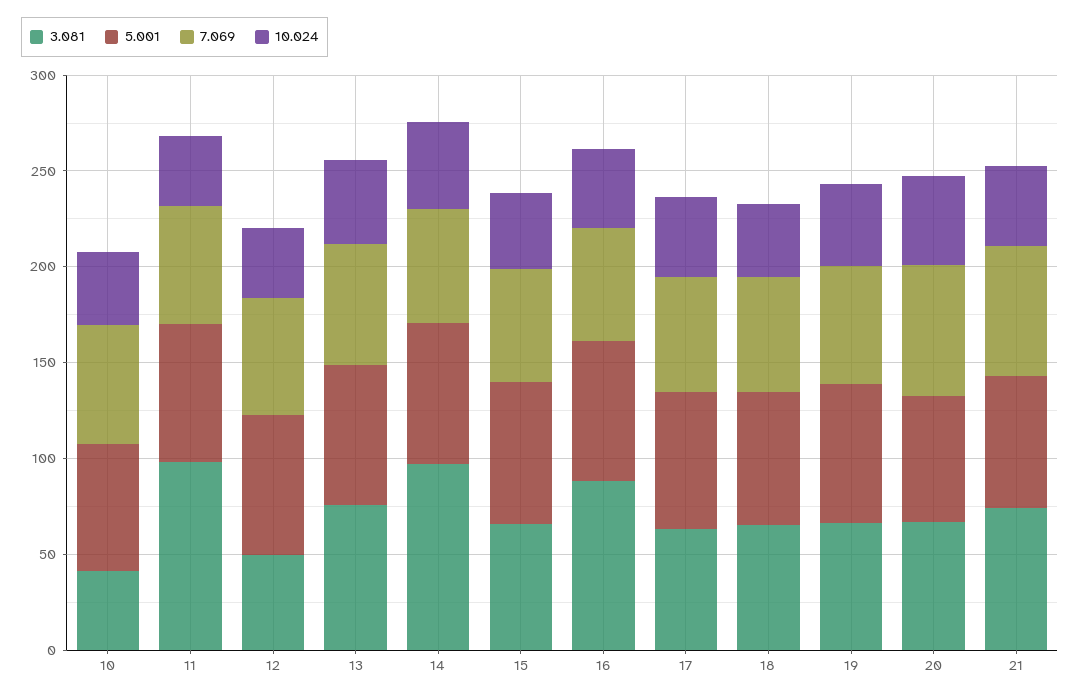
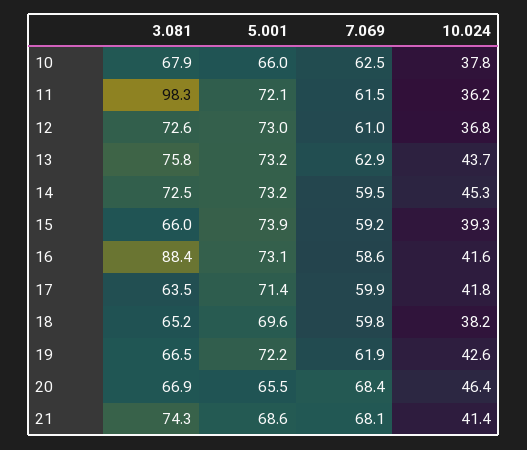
  {
    "3.081": {
-     "10": 40,
+     "10": 67.9,
      "11": 98.3,
-     "12": 50,
+     "12": 72.6,
      "13": 75.8,
-     "14": 100,
+     "14": 72.5,
      "15": 66,
      "16": 88.4,
      "17": 63.5,
      "18": 65.2,
      "19": 66.5,
      "20": 66.9,
      "21": 74.3
    },
    "5.001": {
      "10": 66,
      "11": 72.1,
      "12": 73,
      "13": 73.2,
      "14": 73.2,
      "15": 73.9,
      "16": 73.1,
      "17": 71.4,
      "18": 69.6,
      "19": 72.2,
      "20": 65.5,
      "21": 68.6
    },
    "7.069": {
      "10": 62.5,
      "11": 61.5,
      "12": 61,
      "13": 62.9,
      "14": 59.5,
      "15": 59.2,
      "16": 58.6,
      "17": 59.9,
      "18": 59.8,
      "19": 61.9,
      "20": 68.4,
      "21": 68.1
    },
    "10.024": {
      "10": 37.8,
      "11": 36.2,
      "12": 36.8,
      "13": 43.7,
      "14": 45.3,
      "15": 39.3,
      "16": 41.6,
      "17": 41.8,
      "18": 38.2,
      "19": 42.6,
      "20": 46.4,
      "21": 41.4
    }
  }

